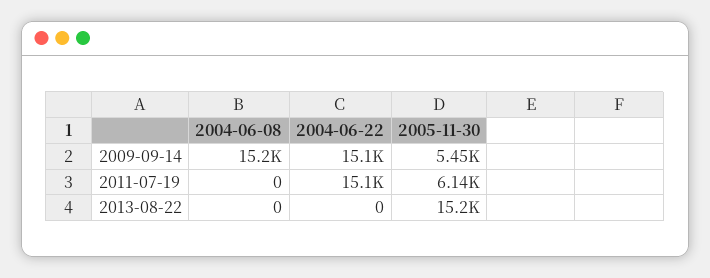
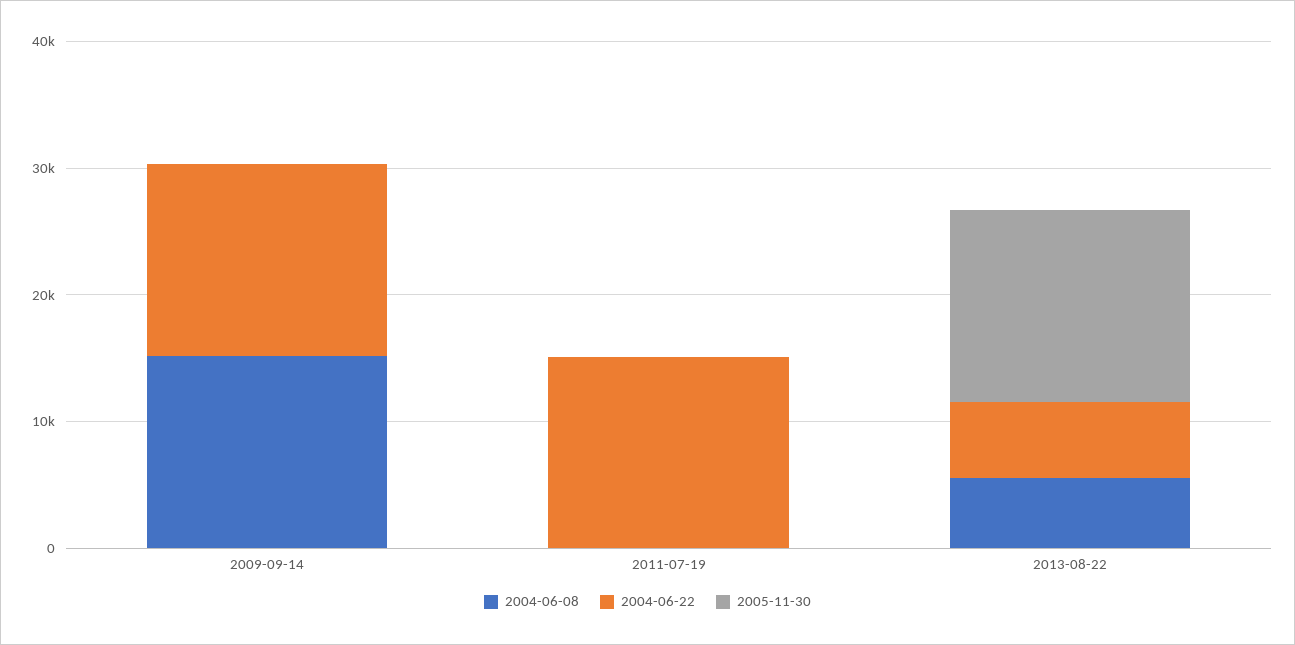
  {
    "2004-06-08": {
      "2009-09-14": 15200,
      "2011-07-19": 0,
-     "2013-08-22": 0
+     "2013-08-22": 6000
    },
    "2004-06-22": {
      "2009-09-14": 15100,
      "2011-07-19": 15100,
-     "2013-08-22": 0
+     "2013-08-22": 6000
    },
    "2005-11-30": {
-     "2009-09-14": 5450,
+     "2009-09-14": 0,
-     "2011-07-19": 6140,
+     "2011-07-19": 0,
      "2013-08-22": 15200
    }
  }

